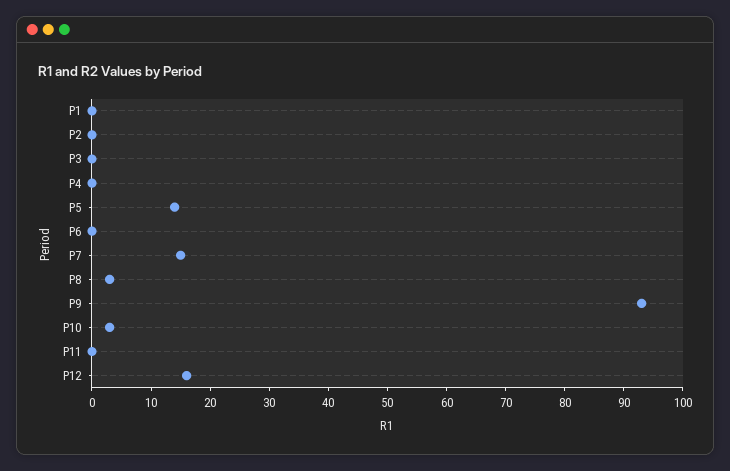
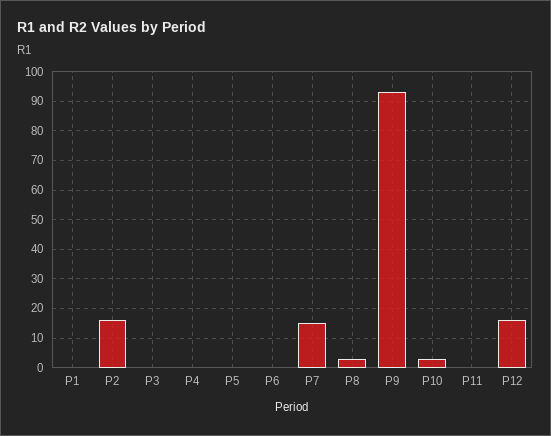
  {
    "P1": 0,
-   "P2": 0,
+   "P2": 15,
    "P3": 0,
    "P4": 0,
-   "P5": 15,
+   "P5": 0,
    "P6": 0,
    "P7": 15,
    "P8": 5,
    "P9": 95,
    "P10": 5,
    "P11": 0,
    "P12": 15
  }

